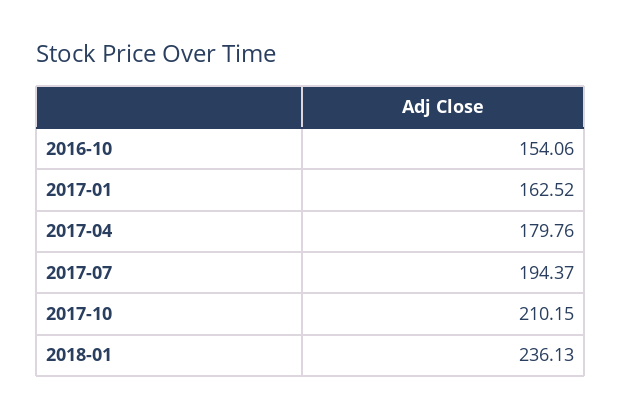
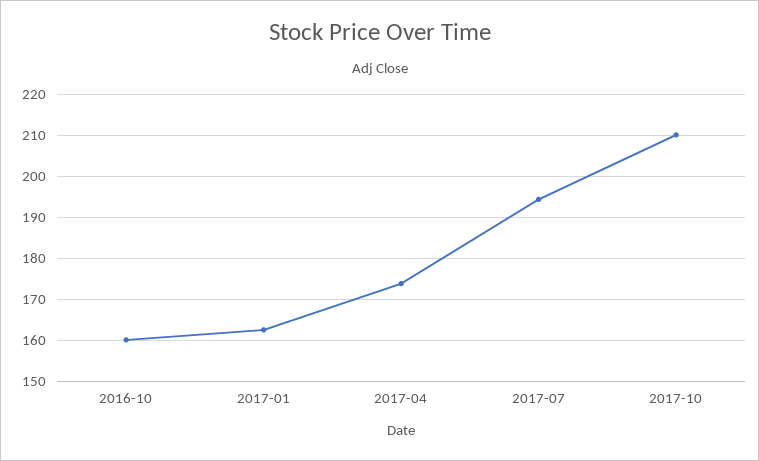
  {
-   "2016-10": 154.06,
+   "2016-10": 160,
    "2017-01": 162.52,
-   "2017-04": 179.76,
+   "2017-04": 174,
    "2017-07": 194.37,
-   "2017-10": 210.15,
+   "2017-10": 210.15
-   "2018-01": 236.13
  }

